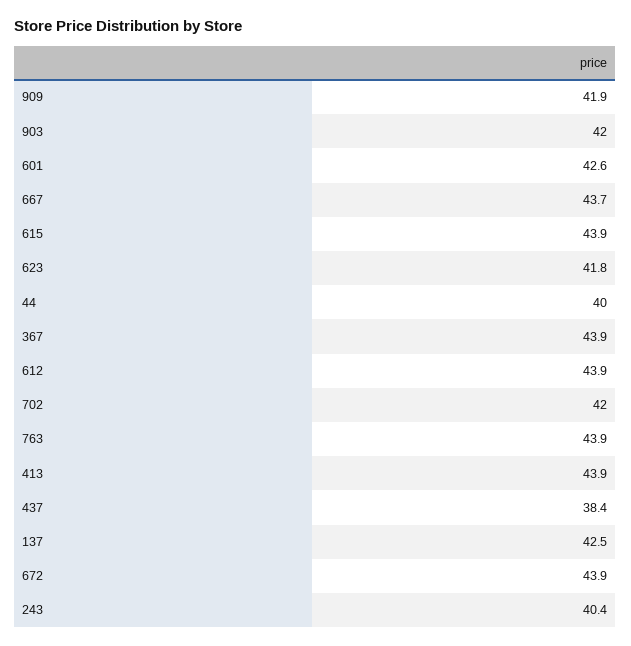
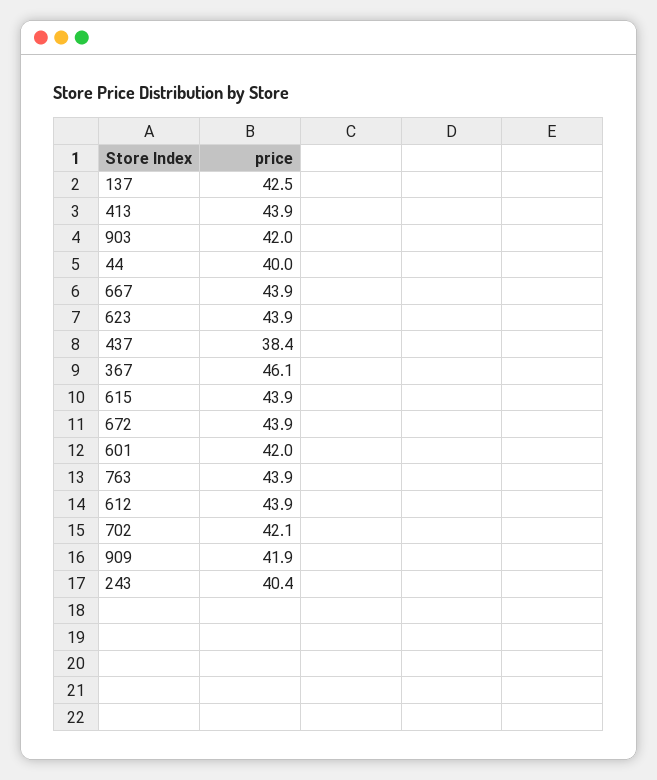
  {
    "909": 41.9,
    "903": 42,
-   "601": 42.6,
+   "601": 42,
-   "667": 43.7,
+   "667": 43.9,
    "615": 43.9,
-   "623": 41.8,
+   "623": 43.9,
    "44": 40,
-   "367": 43.9,
+   "367": 46.1,
    "612": 43.9,
-   "702": 42,
+   "702": 42.1,
    "763": 43.9,
    "413": 43.9,
    "437": 38.4,
    "137": 42.5,
    "672": 43.9,
    "243": 40.4
  }

